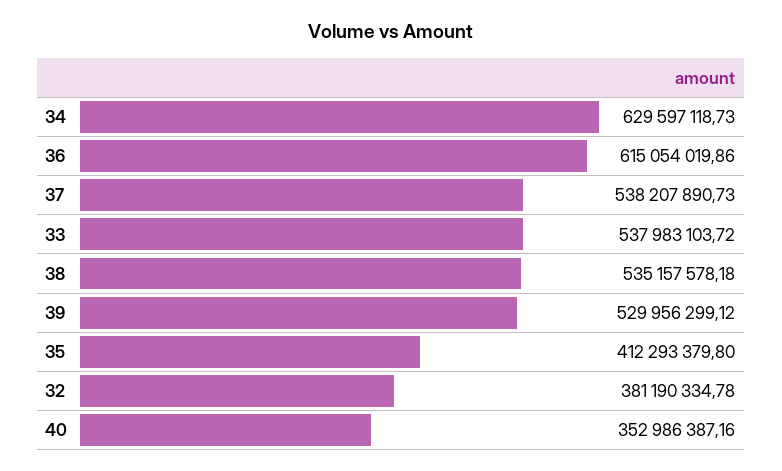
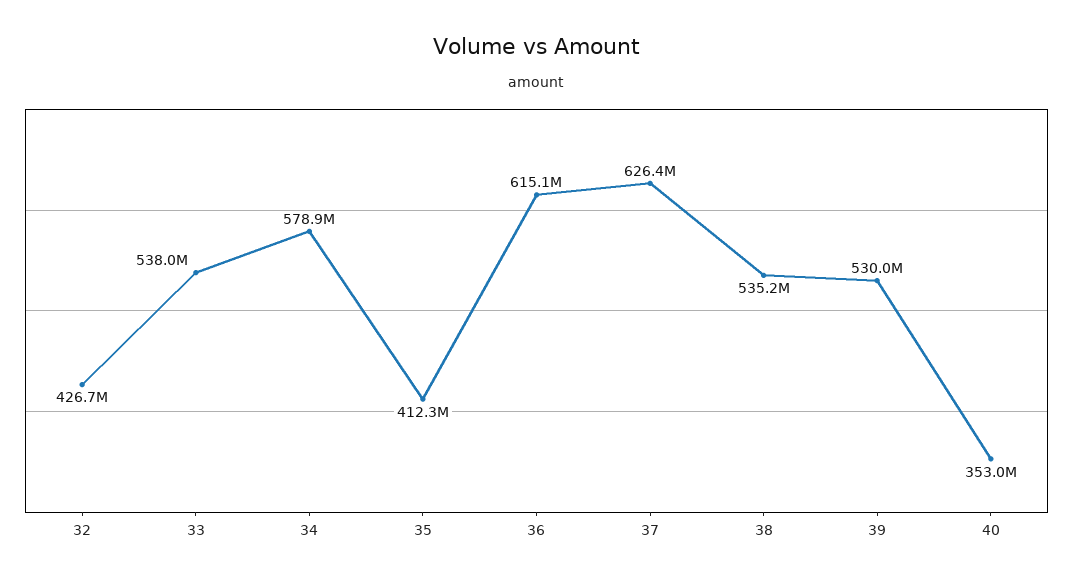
  {
-   "34": 629597118.73,
+   "34": 578900000,
    "36": 615054019.86,
-   "37": 538207890.73,
+   "37": 626400000,
    "33": 537983103.72,
    "38": 535157578.18,
    "39": 529956299.12,
    "35": 412293379.8,
-   "32": 381190334.78,
+   "32": 426700000,
    "40": 352986387.16
  }

